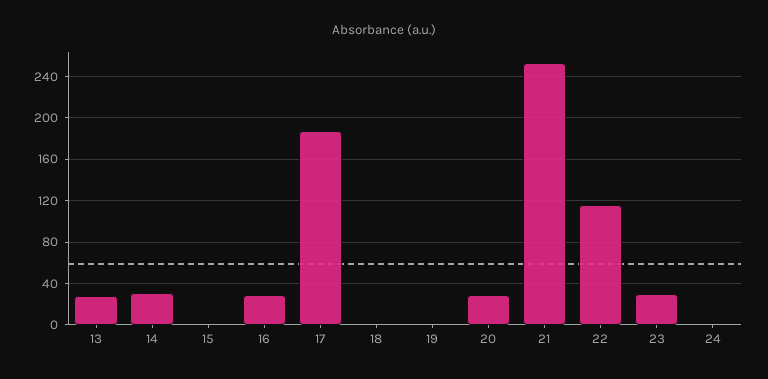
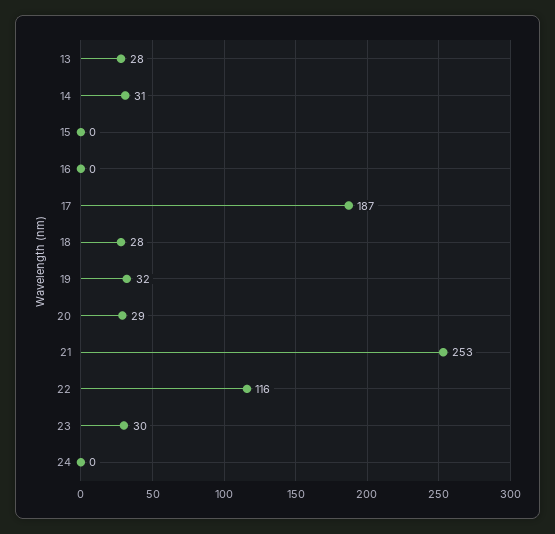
  {
    "13": 28,
    "14": 31,
    "15": 0,
-   "16": 30,
+   "16": 0,
    "17": 187,
-   "18": 0,
+   "18": 28,
-   "19": 0,
+   "19": 32,
    "20": 29,
    "21": 253,
    "22": 116,
    "23": 30,
    "24": 0
  }

